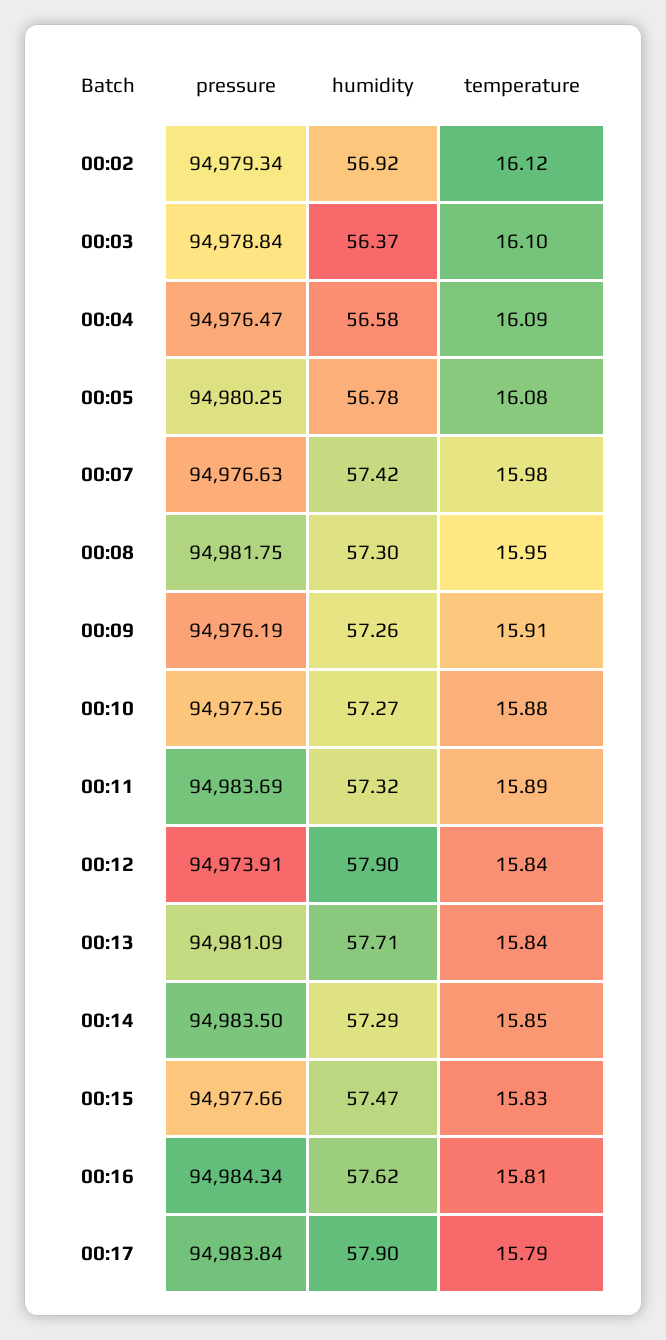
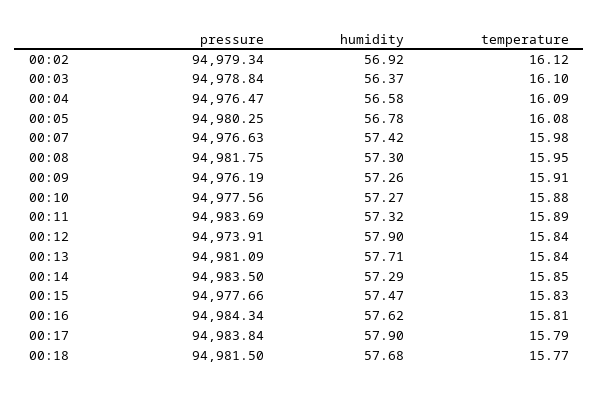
  {
    "pressure": {
      "00:02": 94979.34,
      "00:03": 94978.84,
      "00:04": 94976.47,
      "00:05": 94980.25,
      "00:07": 94976.63,
      "00:08": 94981.75,
      "00:09": 94976.19,
      "00:10": 94977.56,
      "00:11": 94983.69,
      "00:12": 94973.91,
      "00:13": 94981.09,
      "00:14": 94983.5,
      "00:15": 94977.66,
      "00:16": 94984.34,
-     "00:17": 94983.84
+     "00:17": 94983.84,
+     "00:18": 94981.5
    },
    "humidity": {
      "00:02": 56.92,
      "00:03": 56.37,
      "00:04": 56.58,
      "00:05": 56.78,
      "00:07": 57.42,
      "00:08": 57.3,
      "00:09": 57.26,
      "00:10": 57.27,
      "00:11": 57.32,
      "00:12": 57.9,
      "00:13": 57.71,
      "00:14": 57.29,
      "00:15": 57.47,
      "00:16": 57.62,
-     "00:17": 57.9
+     "00:17": 57.9,
+     "00:18": 57.68
    },
    "temperature": {
      "00:02": 16.12,
      "00:03": 16.1,
      "00:04": 16.09,
      "00:05": 16.08,
      "00:07": 15.98,
      "00:08": 15.95,
      "00:09": 15.91,
      "00:10": 15.88,
      "00:11": 15.89,
      "00:12": 15.84,
      "00:13": 15.84,
      "00:14": 15.85,
      "00:15": 15.83,
      "00:16": 15.81,
-     "00:17": 15.79
+     "00:17": 15.79,
+     "00:18": 15.77
    }
  }

